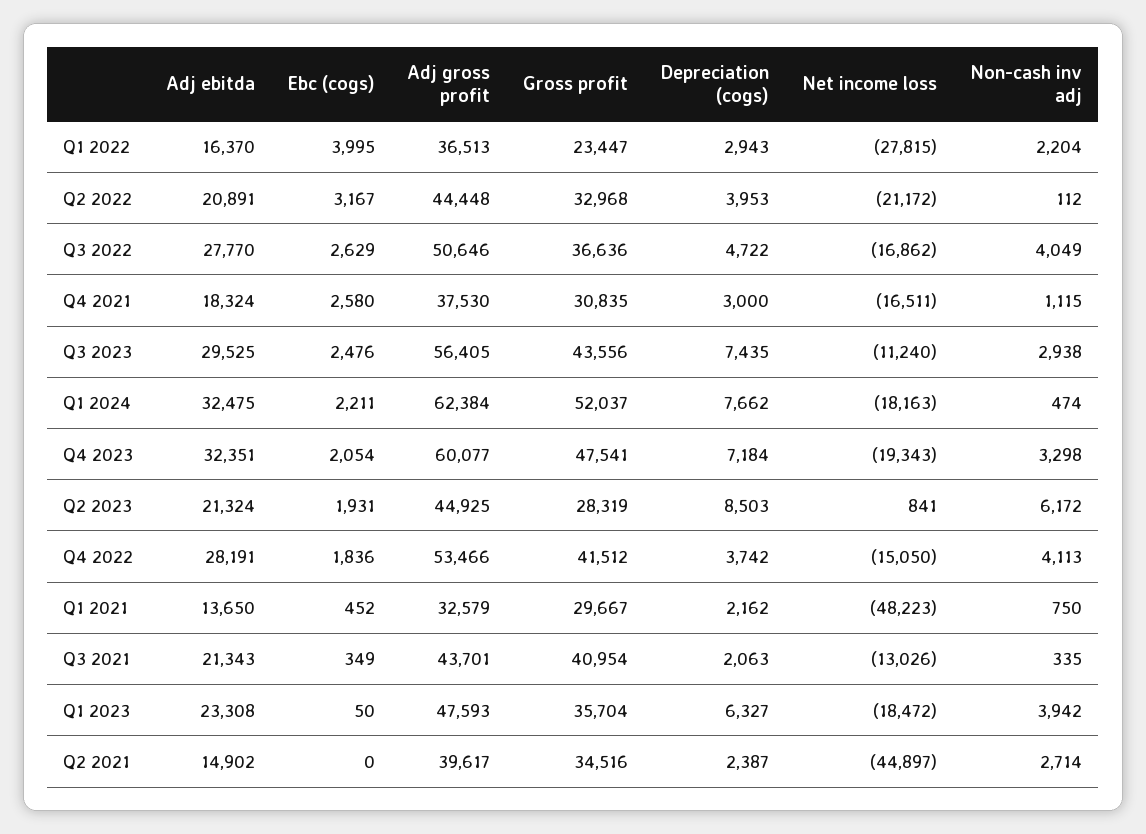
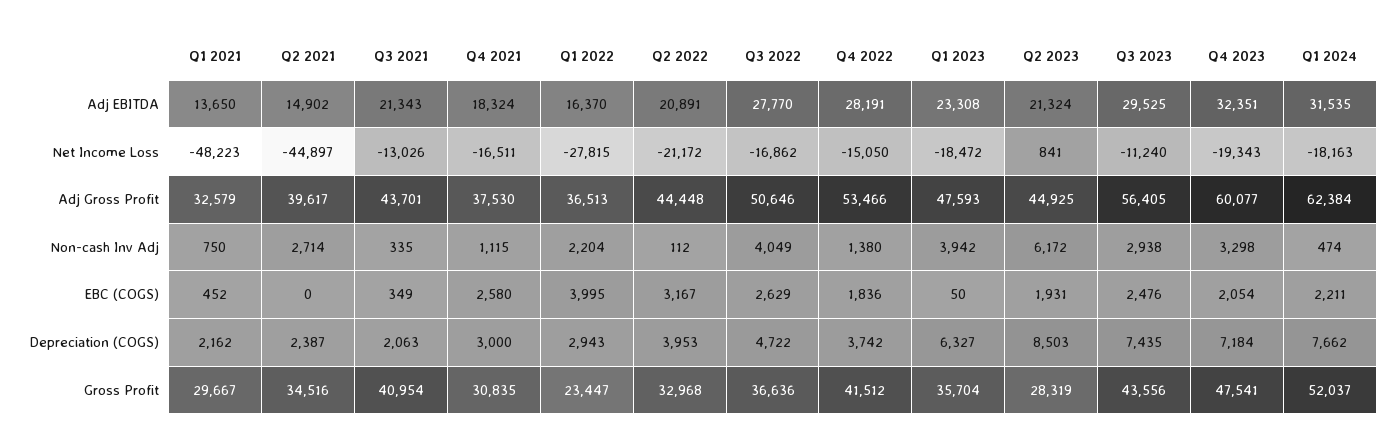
  {
    "Adj ebitda": {
      "Q1 2022": 16370,
      "Q2 2022": 20891,
      "Q3 2022": 27770,
      "Q4 2021": 18324,
      "Q3 2023": 29525,
-     "Q1 2024": 32475,
+     "Q1 2024": 31535,
      "Q4 2023": 32351,
      "Q2 2023": 21324,
      "Q4 2022": 28191,
      "Q1 2021": 13650,
      "Q3 2021": 21343,
      "Q1 2023": 23308,
      "Q2 2021": 14902
    },
    "Ebc (cogs)": {
      "Q1 2022": 3995,
      "Q2 2022": 3167,
      "Q3 2022": 2629,
      "Q4 2021": 2580,
      "Q3 2023": 2476,
      "Q1 2024": 2211,
      "Q4 2023": 2054,
      "Q2 2023": 1931,
      "Q4 2022": 1836,
      "Q1 2021": 452,
      "Q3 2021": 349,
      "Q1 2023": 50,
      "Q2 2021": 0
    },
    "Adj gross profit": {
      "Q1 2022": 36513,
      "Q2 2022": 44448,
      "Q3 2022": 50646,
      "Q4 2021": 37530,
      "Q3 2023": 56405,
      "Q1 2024": 62384,
      "Q4 2023": 60077,
      "Q2 2023": 44925,
      "Q4 2022": 53466,
      "Q1 2021": 32579,
      "Q3 2021": 43701,
      "Q1 2023": 47593,
      "Q2 2021": 39617
    },
    "Gross profit": {
      "Q1 2022": 23447,
      "Q2 2022": 32968,
      "Q3 2022": 36636,
      "Q4 2021": 30835,
      "Q3 2023": 43556,
      "Q1 2024": 52037,
      "Q4 2023": 47541,
      "Q2 2023": 28319,
      "Q4 2022": 41512,
      "Q1 2021": 29667,
      "Q3 2021": 40954,
      "Q1 2023": 35704,
      "Q2 2021": 34516
    },
    "Depreciation (cogs)": {
      "Q1 2022": 2943,
      "Q2 2022": 3953,
      "Q3 2022": 4722,
      "Q4 2021": 3000,
      "Q3 2023": 7435,
      "Q1 2024": 7662,
      "Q4 2023": 7184,
      "Q2 2023": 8503,
      "Q4 2022": 3742,
      "Q1 2021": 2162,
      "Q3 2021": 2063,
      "Q1 2023": 6327,
      "Q2 2021": 2387
    },
    "Net income loss": {
      "Q1 2022": -27815,
      "Q2 2022": -21172,
      "Q3 2022": -16862,
      "Q4 2021": -16511,
      "Q3 2023": -11240,
      "Q1 2024": -18163,
      "Q4 2023": -19343,
      "Q2 2023": 841,
      "Q4 2022": -15050,
      "Q1 2021": -48223,
      "Q3 2021": -13026,
      "Q1 2023": -18472,
      "Q2 2021": -44897
    },
    "Non-cash inv adj": {
      "Q1 2022": 2204,
      "Q2 2022": 112,
      "Q3 2022": 4049,
      "Q4 2021": 1115,
      "Q3 2023": 2938,
      "Q1 2024": 474,
      "Q4 2023": 3298,
      "Q2 2023": 6172,
-     "Q4 2022": 4113,
+     "Q4 2022": 1380,
      "Q1 2021": 750,
      "Q3 2021": 335,
      "Q1 2023": 3942,
      "Q2 2021": 2714
    }
  }

